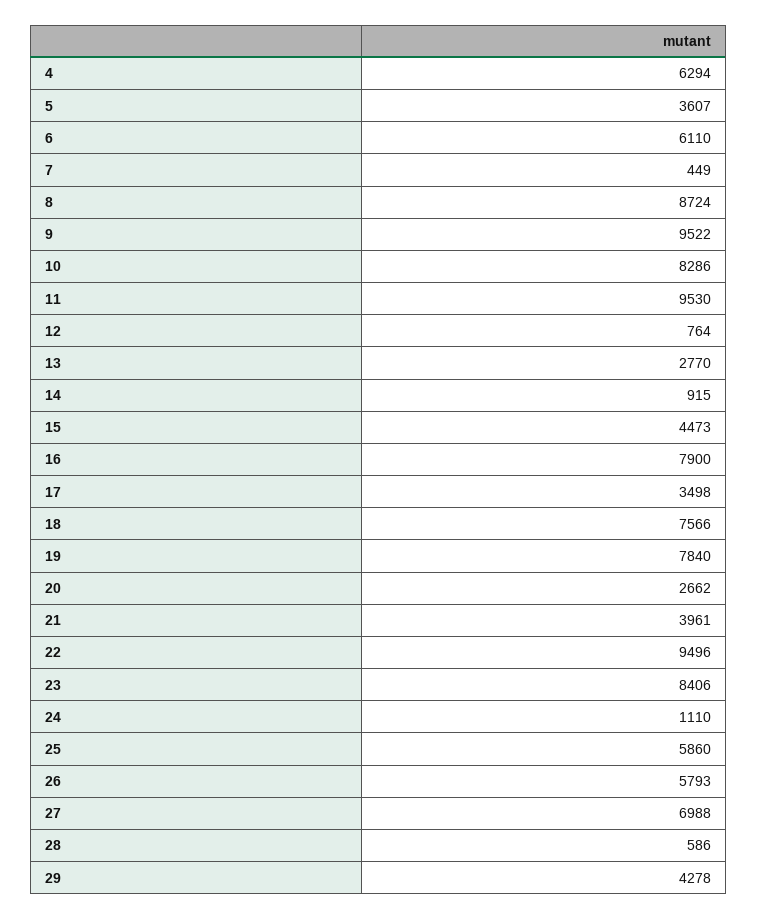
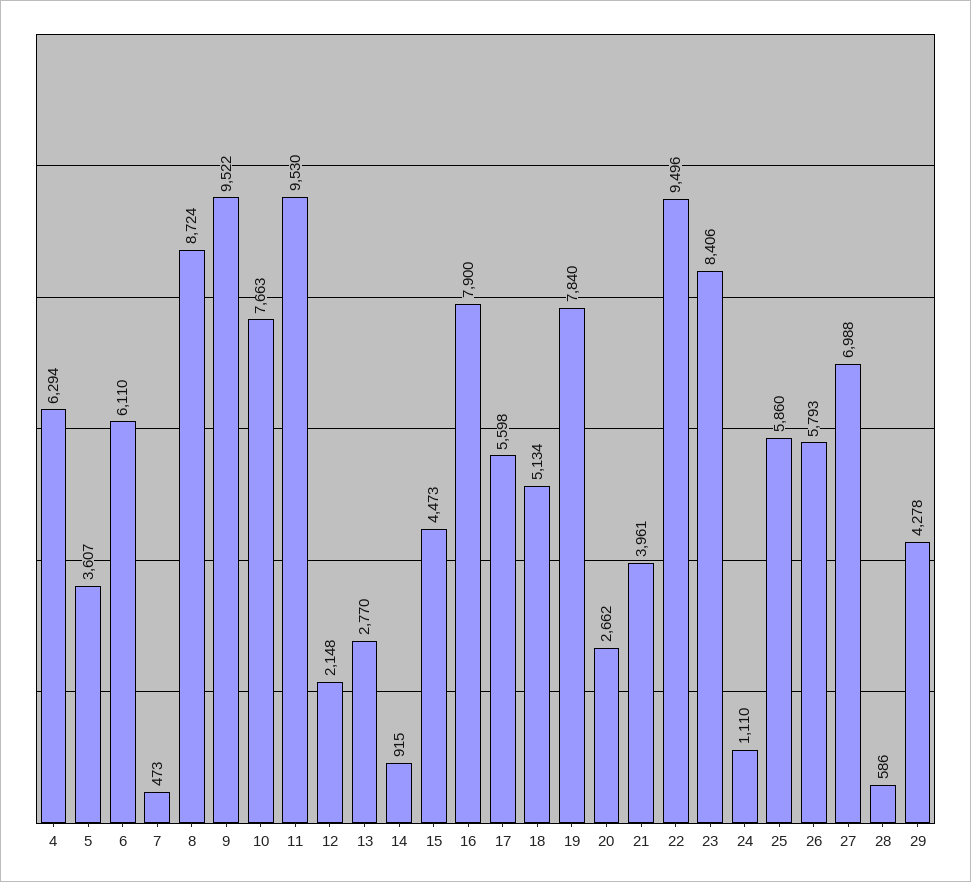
  {
    "4": 6294,
    "5": 3607,
    "6": 6110,
-   "7": 449,
+   "7": 473,
    "8": 8724,
    "9": 9522,
-   "10": 8286,
+   "10": 7663,
    "11": 9530,
-   "12": 764,
+   "12": 2148,
    "13": 2770,
    "14": 915,
    "15": 4473,
    "16": 7900,
-   "17": 3498,
+   "17": 5598,
-   "18": 7566,
+   "18": 5134,
    "19": 7840,
    "20": 2662,
    "21": 3961,
    "22": 9496,
    "23": 8406,
    "24": 1110,
    "25": 5860,
    "26": 5793,
    "27": 6988,
    "28": 586,
    "29": 4278
  }

